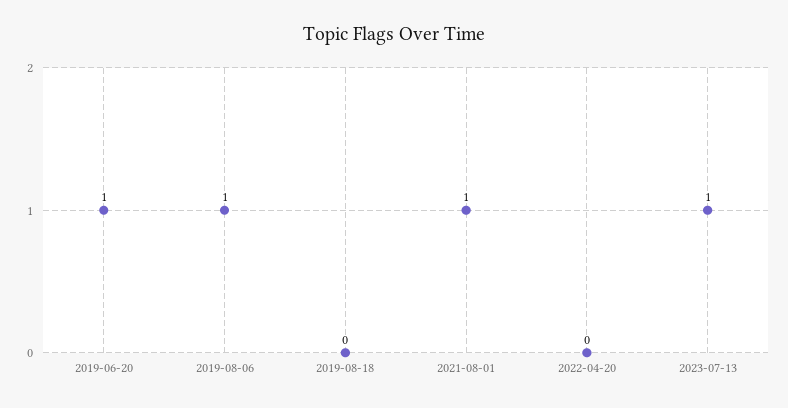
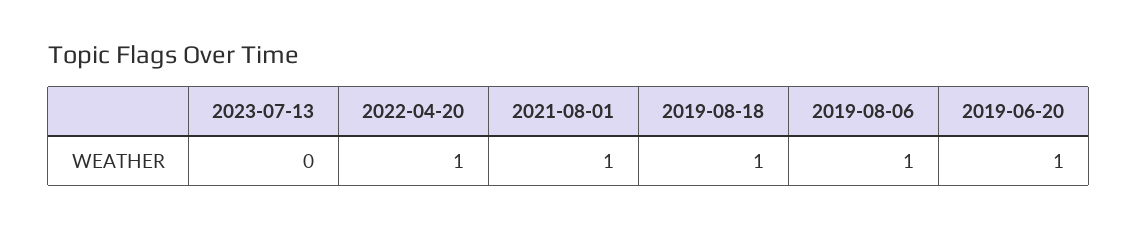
  {
    "2019-06-20": 1,
    "2019-08-06": 1,
-   "2019-08-18": 0,
+   "2019-08-18": 1,
    "2021-08-01": 1,
-   "2022-04-20": 0,
+   "2022-04-20": 1,
-   "2023-07-13": 1
+   "2023-07-13": 0
  }

